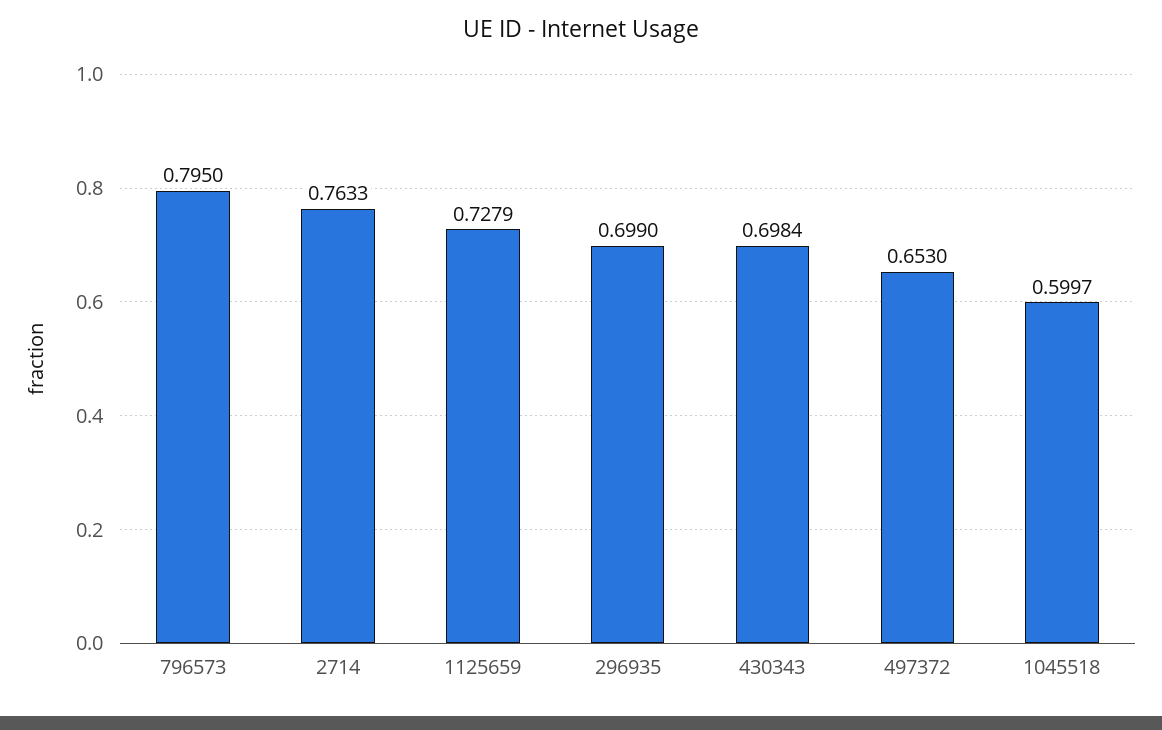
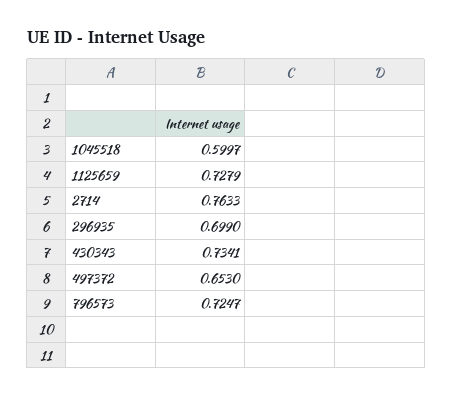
  {
-   "796573": 0.795,
+   "796573": 0.7247,
    "2714": 0.7633,
    "1125659": 0.7279,
    "296935": 0.699,
-   "430343": 0.6984,
+   "430343": 0.7341,
    "497372": 0.653,
    "1045518": 0.5997
  }

